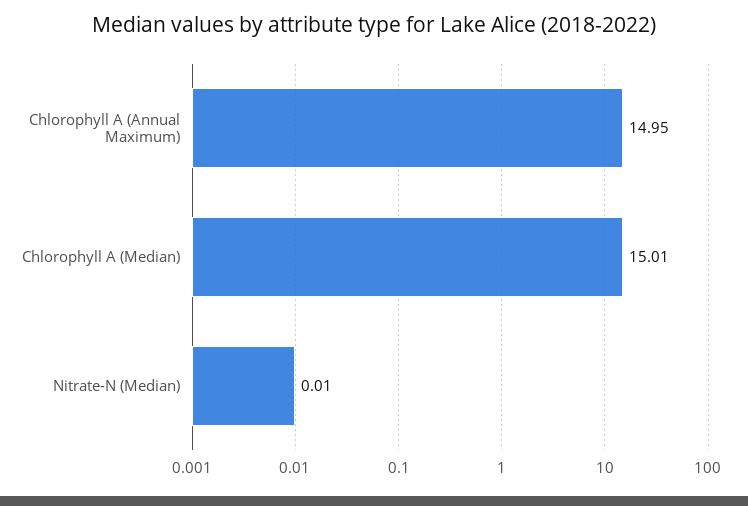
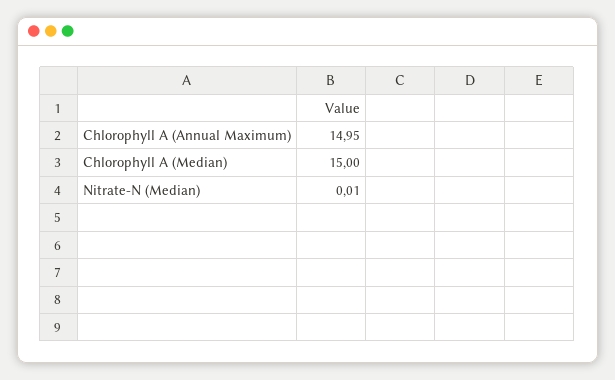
  {
    "Chlorophyll A (Annual Maximum)": 14.95,
-   "Chlorophyll A (Median)": 15.01,
+   "Chlorophyll A (Median)": 15,
    "Nitrate-N (Median)": 0.01
  }

